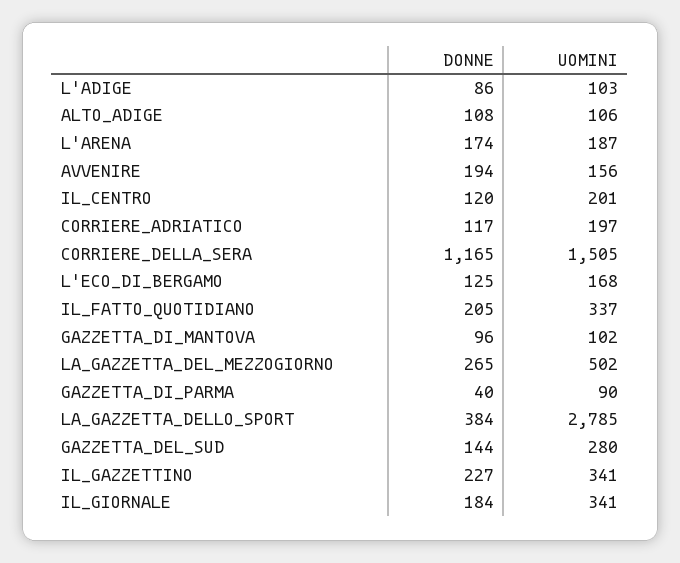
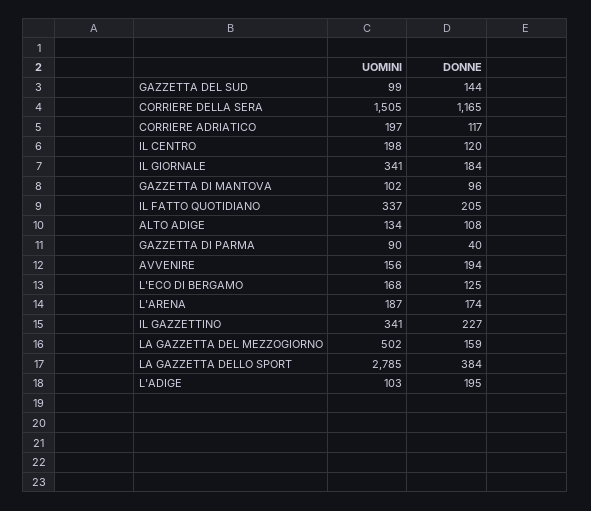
  {
    "DONNE": {
-     "L'ADIGE": 86,
+     "L'ADIGE": 195,
      "ALTO_ADIGE": 108,
      "L'ARENA": 174,
      "AVVENIRE": 194,
      "IL_CENTRO": 120,
      "CORRIERE_ADRIATICO": 117,
      "CORRIERE_DELLA_SERA": 1165,
      "L'ECO_DI_BERGAMO": 125,
      "IL_FATTO_QUOTIDIANO": 205,
      "GAZZETTA_DI_MANTOVA": 96,
-     "LA_GAZZETTA_DEL_MEZZOGIORNO": 265,
+     "LA_GAZZETTA_DEL_MEZZOGIORNO": 159,
      "GAZZETTA_DI_PARMA": 40,
      "LA_GAZZETTA_DELLO_SPORT": 384,
      "GAZZETTA_DEL_SUD": 144,
      "IL_GAZZETTINO": 227,
      "IL_GIORNALE": 184
    },
    "UOMINI": {
      "L'ADIGE": 103,
-     "ALTO_ADIGE": 106,
+     "ALTO_ADIGE": 134,
      "L'ARENA": 187,
      "AVVENIRE": 156,
-     "IL_CENTRO": 201,
+     "IL_CENTRO": 198,
      "CORRIERE_ADRIATICO": 197,
      "CORRIERE_DELLA_SERA": 1505,
      "L'ECO_DI_BERGAMO": 168,
      "IL_FATTO_QUOTIDIANO": 337,
      "GAZZETTA_DI_MANTOVA": 102,
      "LA_GAZZETTA_DEL_MEZZOGIORNO": 502,
      "GAZZETTA_DI_PARMA": 90,
      "LA_GAZZETTA_DELLO_SPORT": 2785,
-     "GAZZETTA_DEL_SUD": 280,
+     "GAZZETTA_DEL_SUD": 99,
      "IL_GAZZETTINO": 341,
      "IL_GIORNALE": 341
    }
  }

